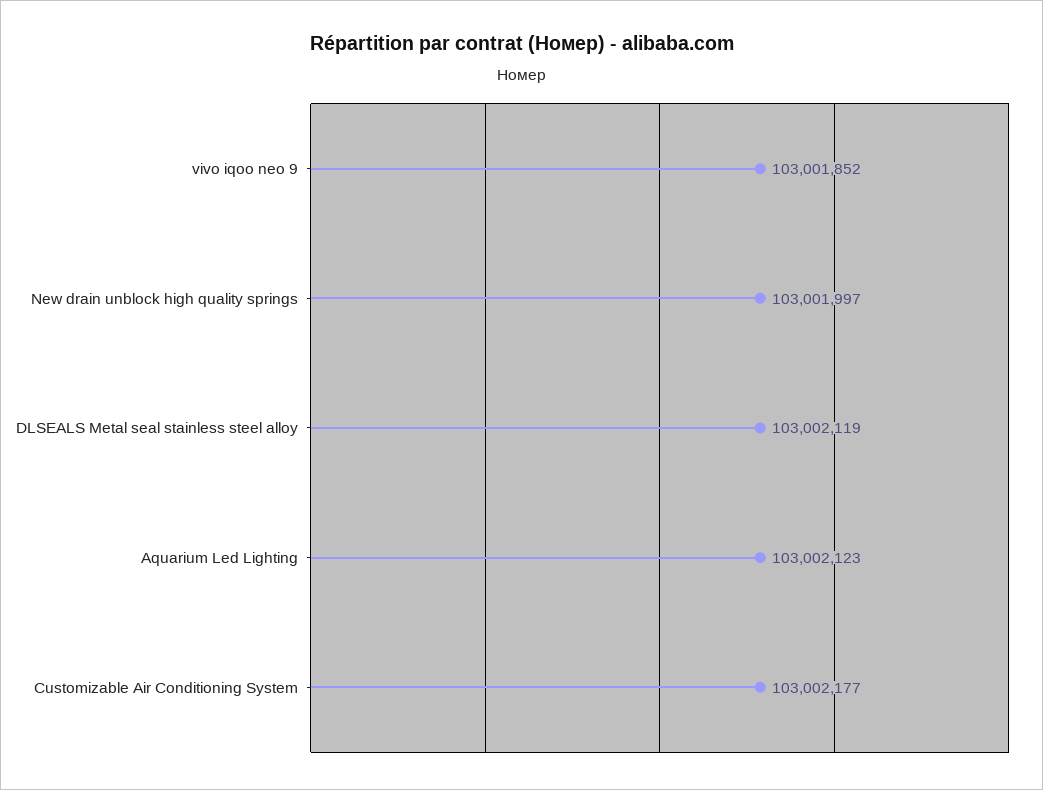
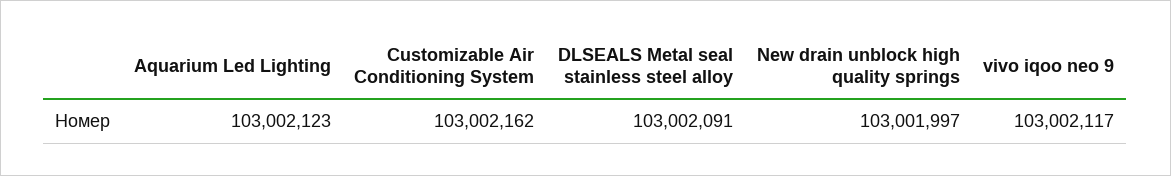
  {
-   "vivo iqoo neo 9": 103001852,
+   "vivo iqoo neo 9": 103002117,
    "New drain unblock high quality springs": 103001997,
-   "DLSEALS Metal seal stainless steel alloy": 103002119,
+   "DLSEALS Metal seal stainless steel alloy": 103002091,
    "Aquarium Led Lighting": 103002123,
-   "Customizable Air Conditioning System": 103002177
+   "Customizable Air Conditioning System": 103002162
  }

